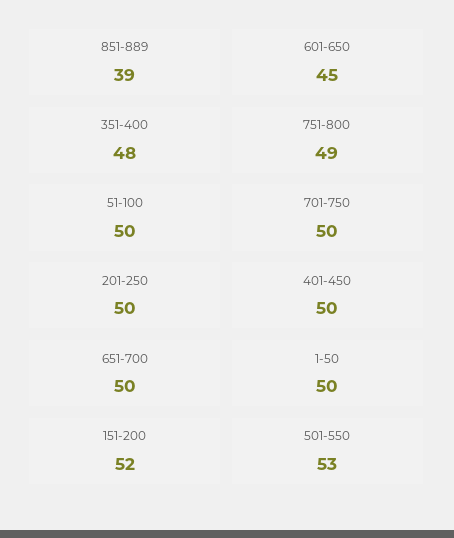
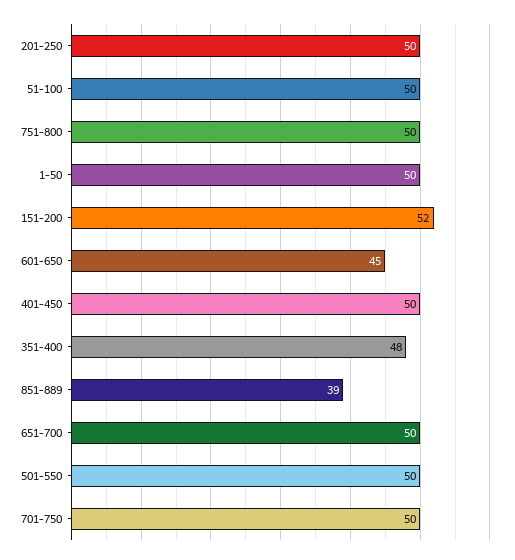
  {
    "851-889": 39,
    "601-650": 45,
    "351-400": 48,
-   "751-800": 49,
+   "751-800": 50,
    "51-100": 50,
    "701-750": 50,
    "201-250": 50,
    "401-450": 50,
    "651-700": 50,
    "1-50": 50,
    "151-200": 52,
-   "501-550": 53
+   "501-550": 50
  }

